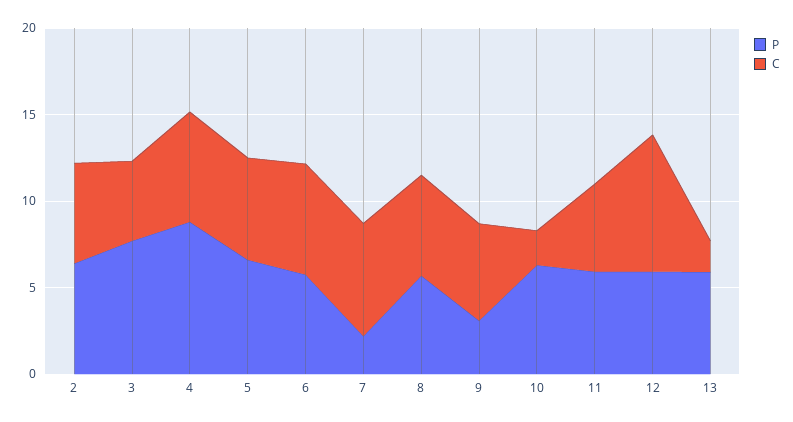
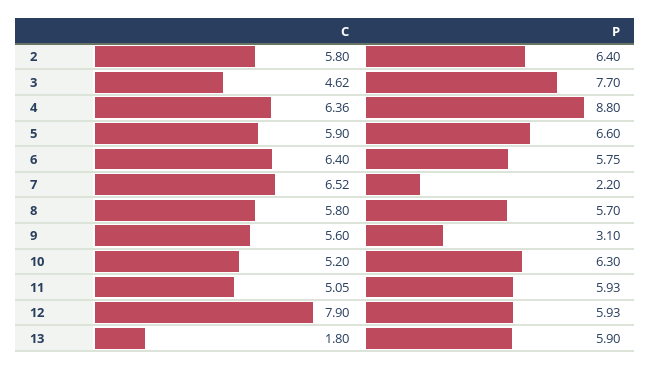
  {
    "P": {
      "2": 6.4,
      "3": 7.7,
      "4": 8.8,
      "5": 6.6,
      "6": 5.75,
      "7": 2.2,
      "8": 5.7,
      "9": 3.1,
      "10": 6.3,
      "11": 5.93,
      "12": 5.93,
      "13": 5.9
    },
    "C": {
      "2": 5.8,
      "3": 4.62,
      "4": 6.36,
      "5": 5.9,
      "6": 6.4,
      "7": 6.52,
      "8": 5.8,
      "9": 5.6,
-     "10": 2,
+     "10": 5.2,
      "11": 5.05,
      "12": 7.9,
      "13": 1.8
    }
  }

